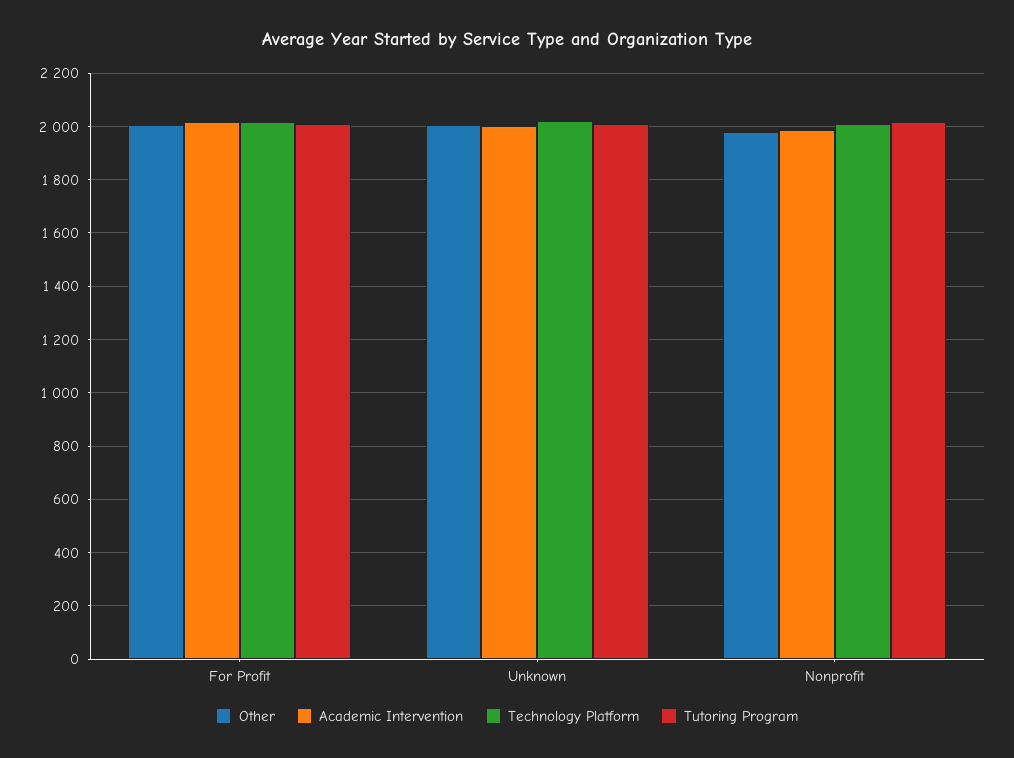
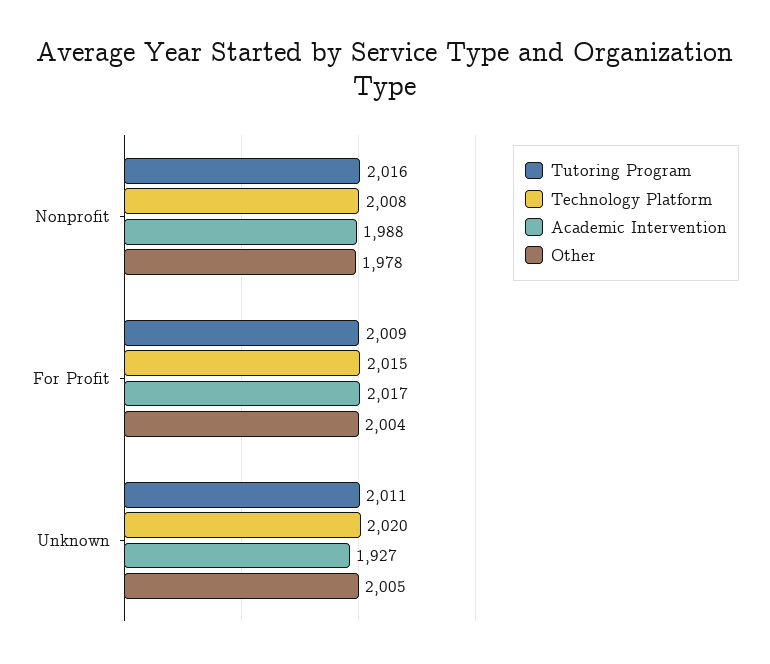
  {
    "Other": {
      "For Profit": 2004,
      "Unknown": 2005,
      "Nonprofit": 1978
    },
    "Academic Intervention": {
      "For Profit": 2017,
-     "Unknown": 2000,
+     "Unknown": 1927,
      "Nonprofit": 1988
    },
    "Technology Platform": {
      "For Profit": 2015,
      "Unknown": 2020,
      "Nonprofit": 2008
    },
    "Tutoring Program": {
      "For Profit": 2009,
      "Unknown": 2011,
      "Nonprofit": 2016
    }
  }

